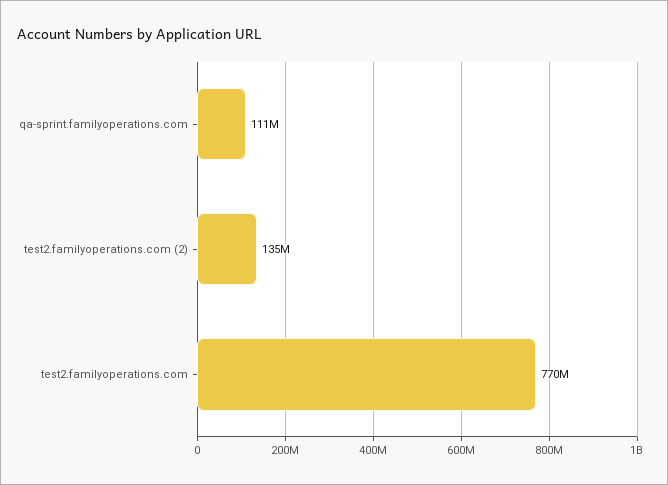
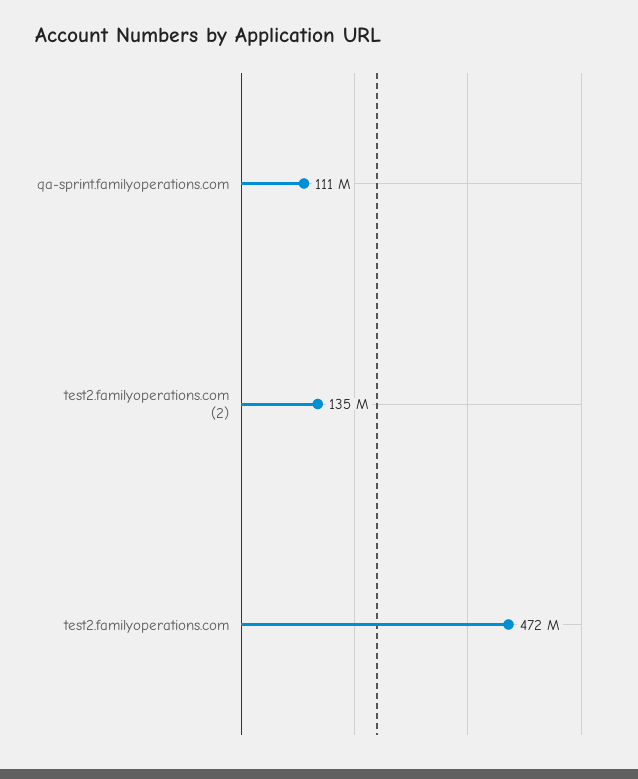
  {
    "qa-sprint.familyoperations.com": 111000000,
    "test2.familyoperations.com (2)": 135000000,
-   "test2.familyoperations.com": 770000000
+   "test2.familyoperations.com": 472000000
  }

